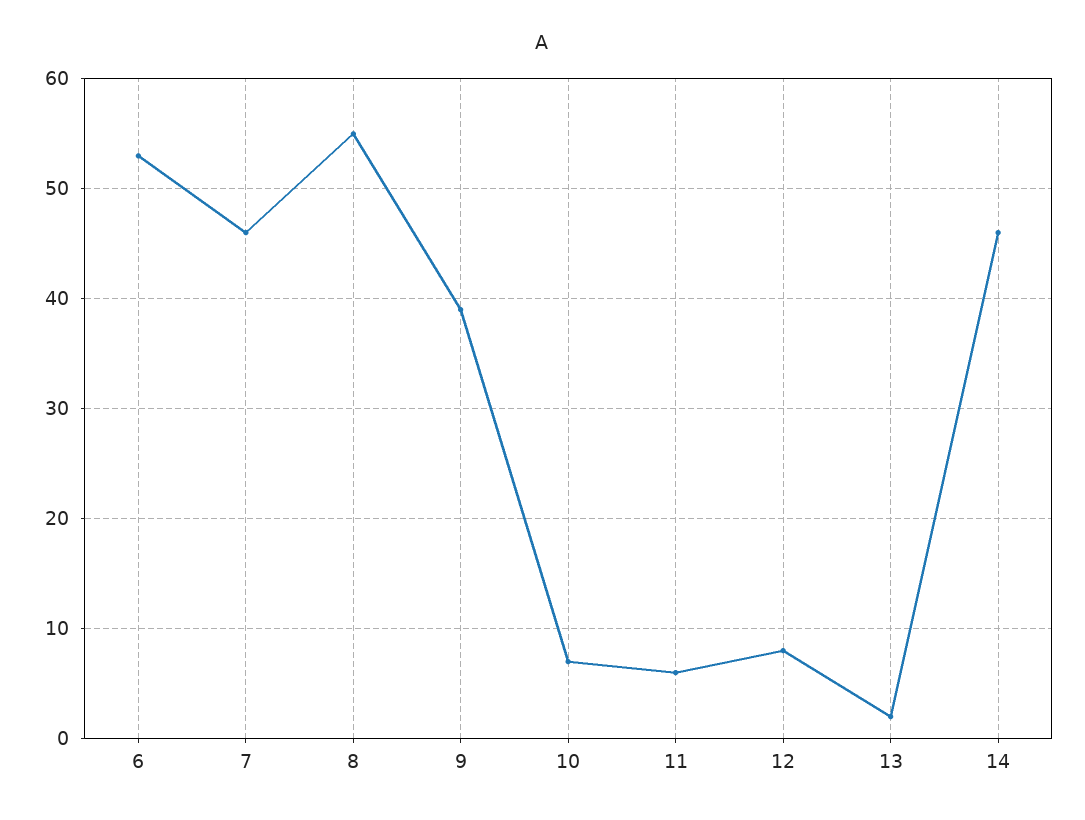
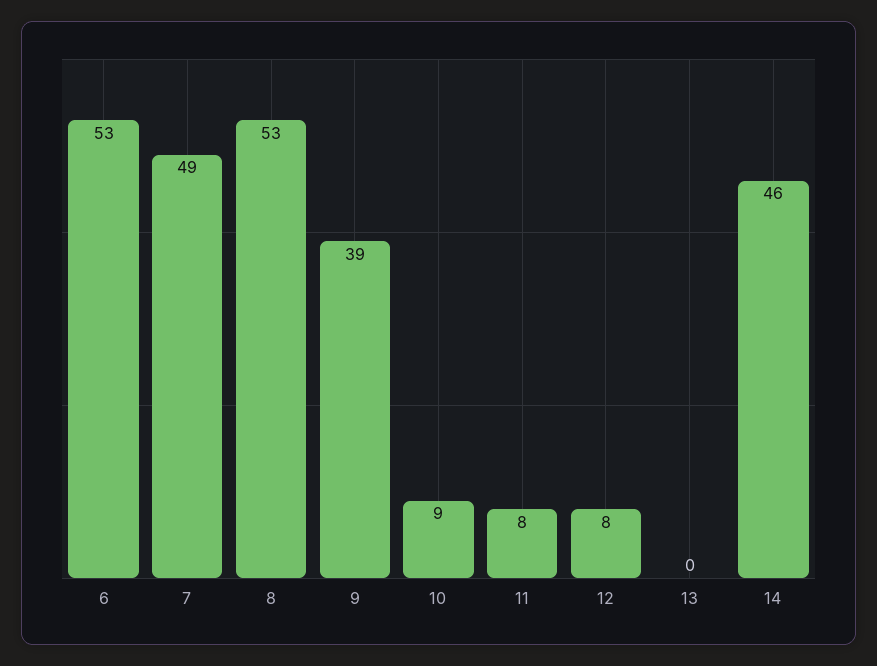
  {
    "6": 53,
-   "7": 46,
+   "7": 49,
-   "8": 55,
+   "8": 53,
    "9": 39,
-   "10": 7,
+   "10": 9,
-   "11": 6,
+   "11": 8,
    "12": 8,
-   "13": 2,
+   "13": 0,
    "14": 46
  }

